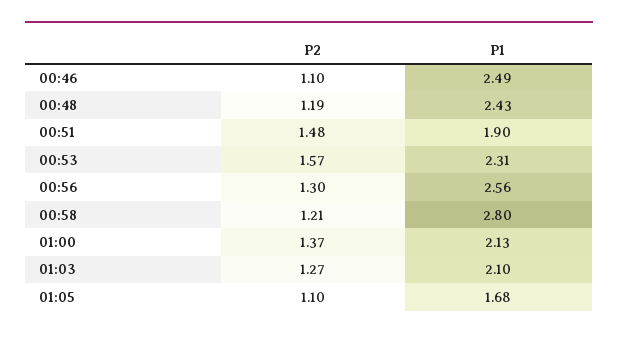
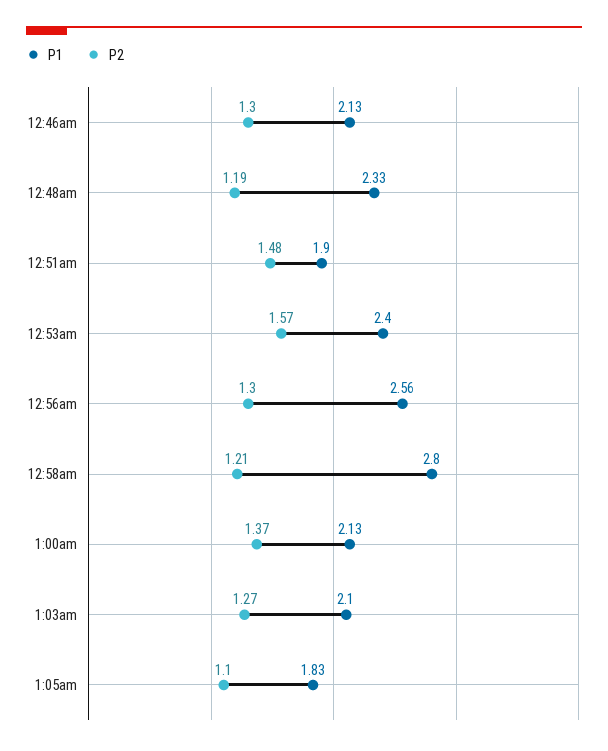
  {
    "P2": {
-     "00:46": 1.1,
+     "00:46": 1.3,
      "00:48": 1.19,
      "00:51": 1.48,
      "00:53": 1.57,
      "00:56": 1.3,
      "00:58": 1.21,
      "01:00": 1.37,
      "01:03": 1.27,
      "01:05": 1.1
    },
    "P1": {
-     "00:46": 2.49,
+     "00:46": 2.13,
-     "00:48": 2.43,
+     "00:48": 2.33,
      "00:51": 1.9,
-     "00:53": 2.31,
+     "00:53": 2.4,
      "00:56": 2.56,
      "00:58": 2.8,
      "01:00": 2.13,
      "01:03": 2.1,
-     "01:05": 1.68
+     "01:05": 1.83
    }
  }

